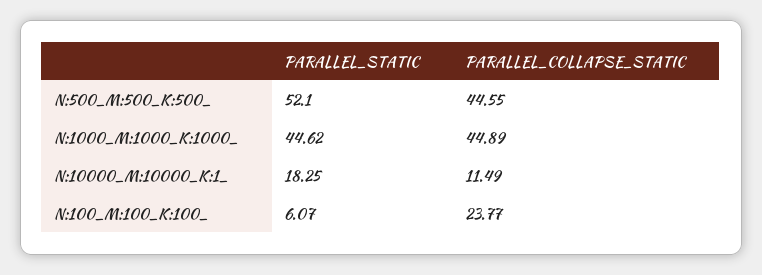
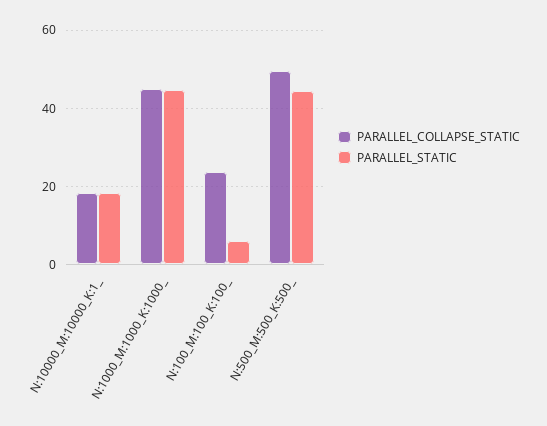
  {
    "PARALLEL_STATIC": {
-     "N:500_M:500_K:500_": 52.1,
+     "N:500_M:500_K:500_": 44,
      "N:1000_M:1000_K:1000_": 44.62,
      "N:10000_M:10000_K:1_": 18.25,
      "N:100_M:100_K:100_": 6.07
    },
    "PARALLEL_COLLAPSE_STATIC": {
-     "N:500_M:500_K:500_": 44.55,
+     "N:500_M:500_K:500_": 50,
      "N:1000_M:1000_K:1000_": 44.89,
-     "N:10000_M:10000_K:1_": 11.49,
+     "N:10000_M:10000_K:1_": 18,
      "N:100_M:100_K:100_": 23.77
    }
  }

